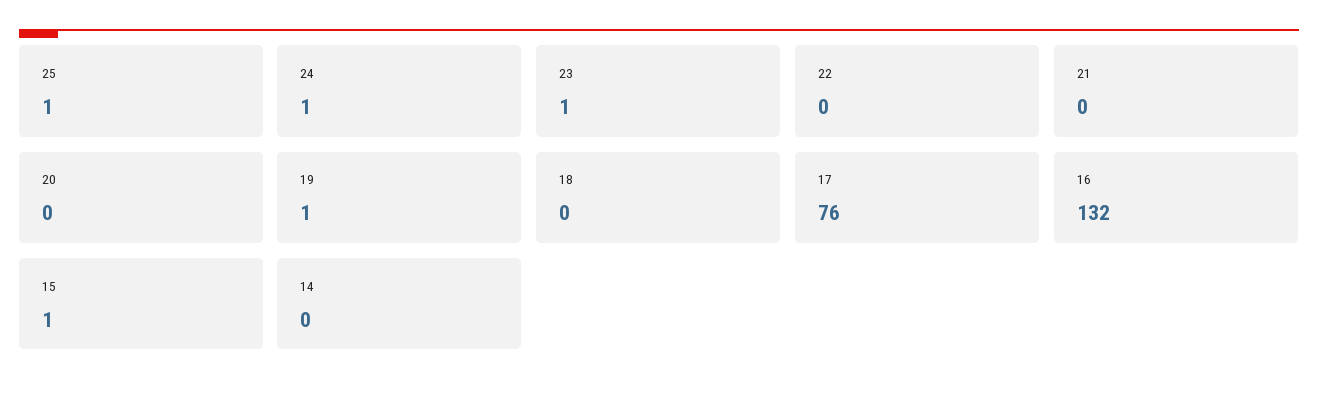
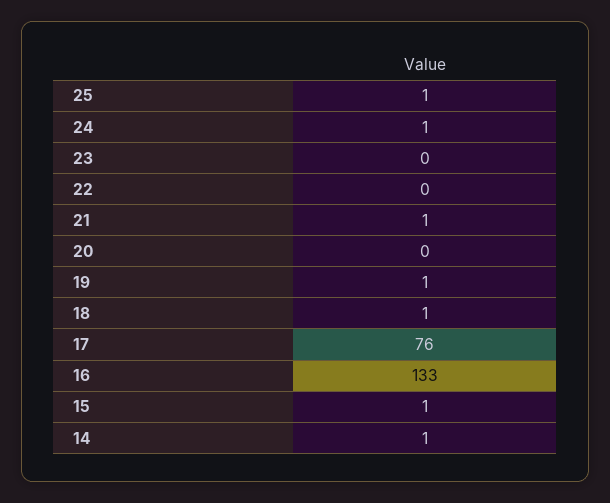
  {
    "25": 1,
    "24": 1,
-   "23": 1,
+   "23": 0,
    "22": 0,
-   "21": 0,
+   "21": 1,
    "20": 0,
    "19": 1,
-   "18": 0,
+   "18": 1,
    "17": 76,
-   "16": 132,
+   "16": 133,
    "15": 1,
-   "14": 0
+   "14": 1
  }

